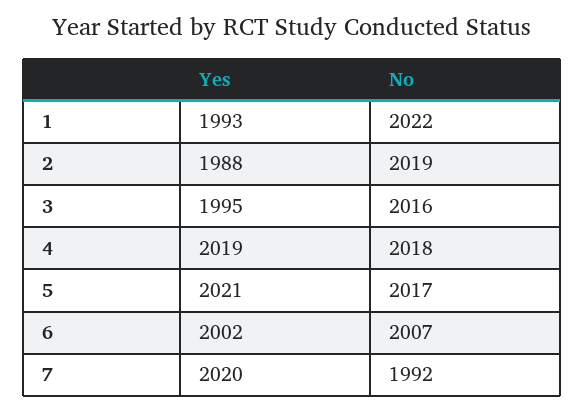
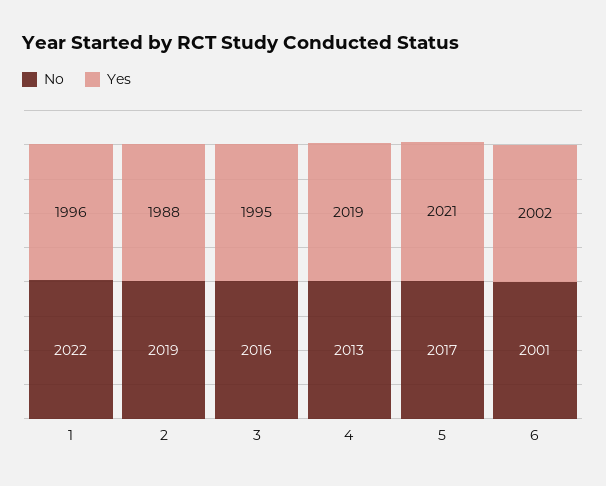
  {
    "Yes": {
-     "1": 1993,
+     "1": 1996,
      "2": 1988,
      "3": 1995,
      "4": 2019,
      "5": 2021,
-     "6": 2002,
+     "6": 2002
-     "7": 2020
    },
    "No": {
      "1": 2022,
      "2": 2019,
      "3": 2016,
-     "4": 2018,
+     "4": 2013,
      "5": 2017,
-     "6": 2007,
+     "6": 2001
-     "7": 1992
    }
  }

